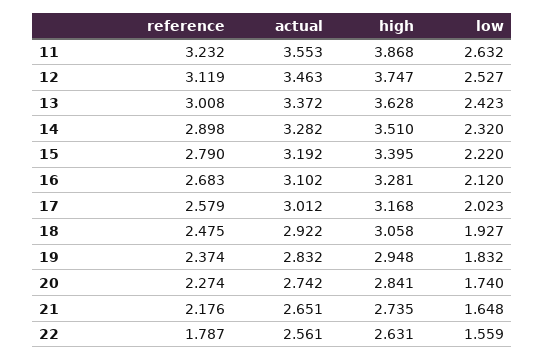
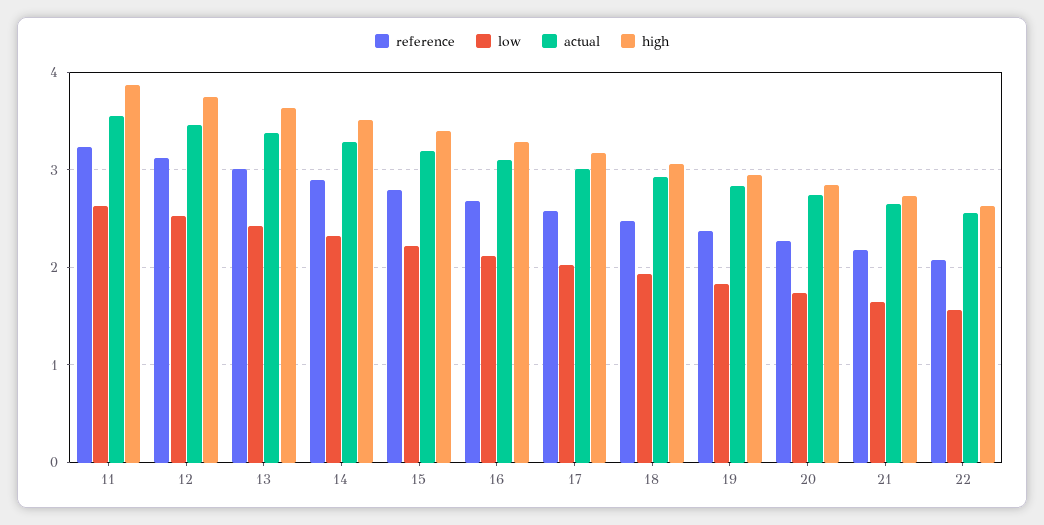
  {
    "reference": {
      "11": 3.232,
      "12": 3.119,
      "13": 3.008,
      "14": 2.898,
      "15": 2.79,
      "16": 2.683,
      "17": 2.579,
      "18": 2.475,
      "19": 2.374,
      "20": 2.274,
      "21": 2.176,
-     "22": 1.787
+     "22": 2.1
    },
    "actual": {
      "11": 3.553,
      "12": 3.463,
      "13": 3.372,
      "14": 3.282,
      "15": 3.192,
      "16": 3.102,
      "17": 3.012,
      "18": 2.922,
      "19": 2.832,
      "20": 2.742,
      "21": 2.651,
      "22": 2.561
    },
    "high": {
      "11": 3.868,
      "12": 3.747,
      "13": 3.628,
      "14": 3.51,
      "15": 3.395,
      "16": 3.281,
      "17": 3.168,
      "18": 3.058,
      "19": 2.948,
      "20": 2.841,
      "21": 2.735,
      "22": 2.631
    },
    "low": {
      "11": 2.632,
      "12": 2.527,
      "13": 2.423,
      "14": 2.32,
      "15": 2.22,
      "16": 2.12,
      "17": 2.023,
      "18": 1.927,
      "19": 1.832,
      "20": 1.74,
      "21": 1.648,
      "22": 1.559
    }
  }

